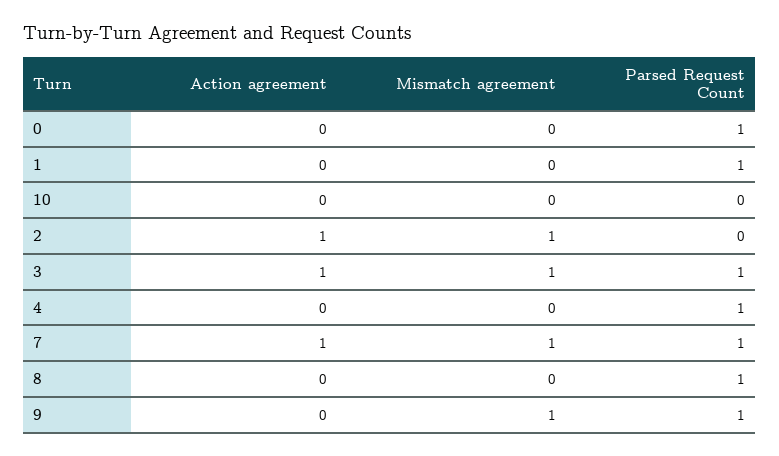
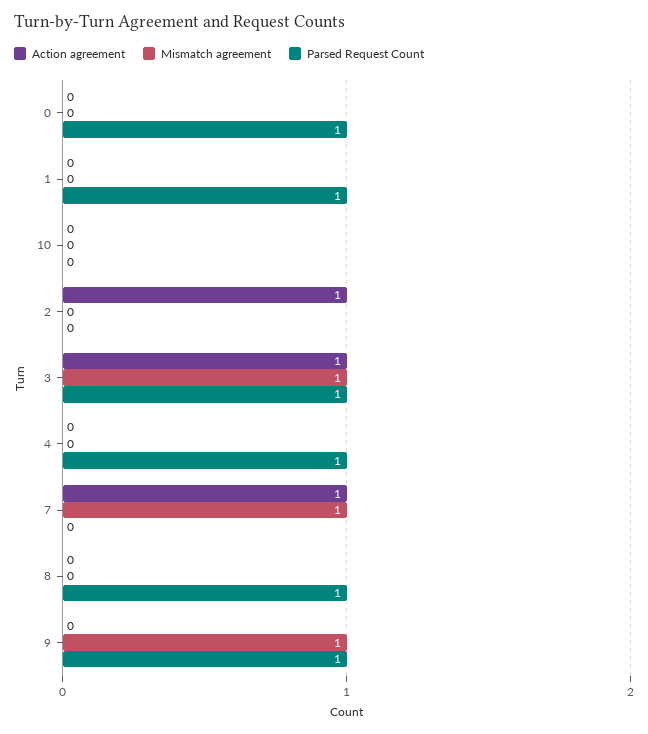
  {
    "Action agreement": {
      "0": 0,
      "1": 0,
      "10": 0,
      "2": 1,
      "3": 1,
      "4": 0,
      "7": 1,
      "8": 0,
      "9": 0
    },
    "Mismatch agreement": {
      "0": 0,
      "1": 0,
      "10": 0,
-     "2": 1,
+     "2": 0,
      "3": 1,
      "4": 0,
      "7": 1,
      "8": 0,
      "9": 1
    },
    "Parsed Request Count": {
      "0": 1,
      "1": 1,
      "10": 0,
      "2": 0,
      "3": 1,
      "4": 1,
-     "7": 1,
+     "7": 0,
      "8": 1,
      "9": 1
    }
  }

